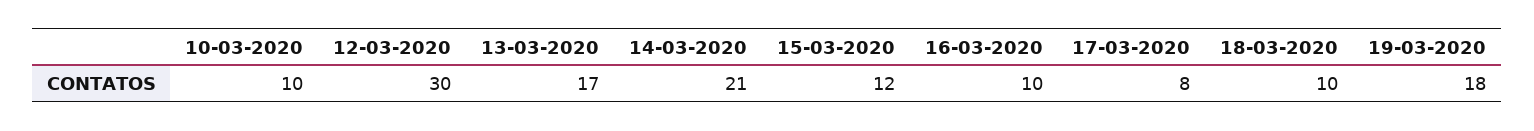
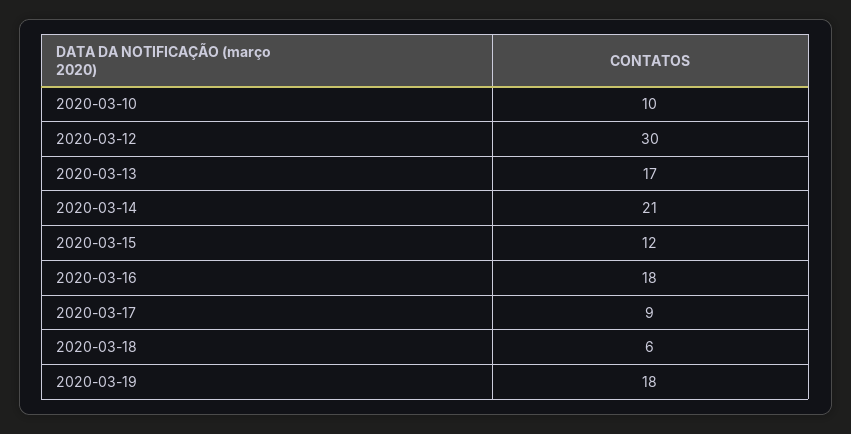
  {
    "10-03-2020": 10,
    "12-03-2020": 30,
    "13-03-2020": 17,
    "14-03-2020": 21,
    "15-03-2020": 12,
-   "16-03-2020": 10,
+   "16-03-2020": 18,
-   "17-03-2020": 8,
+   "17-03-2020": 9,
-   "18-03-2020": 10,
+   "18-03-2020": 6,
    "19-03-2020": 18
  }

